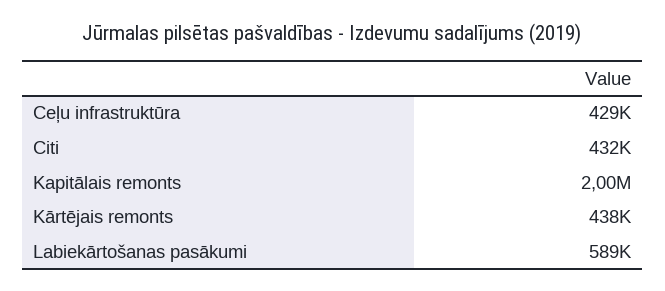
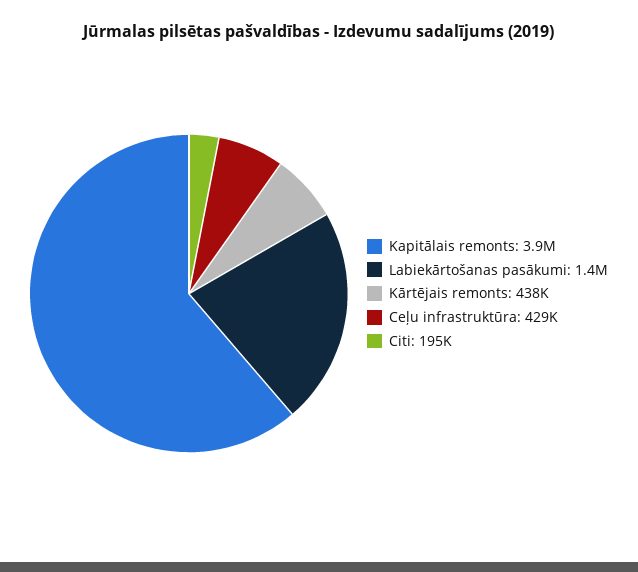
  {
    "Ceļu infrastruktūra": 429000,
-   "Citi": 432000,
+   "Citi": 195000,
-   "Kapitālais remonts": 2000000,
+   "Kapitālais remonts": 3900000,
    "Kārtējais remonts": 438000,
-   "Labiekārtošanas pasākumi": 589000
+   "Labiekārtošanas pasākumi": 1400000
  }

